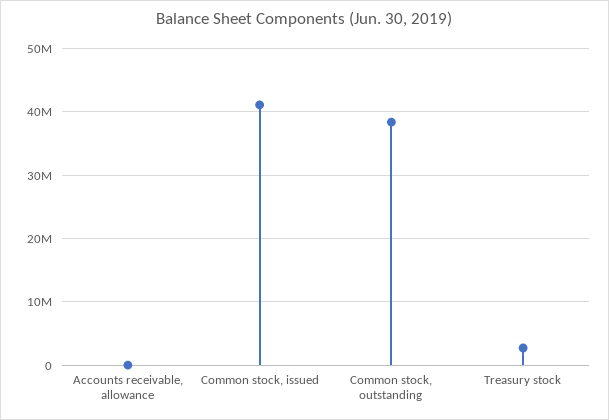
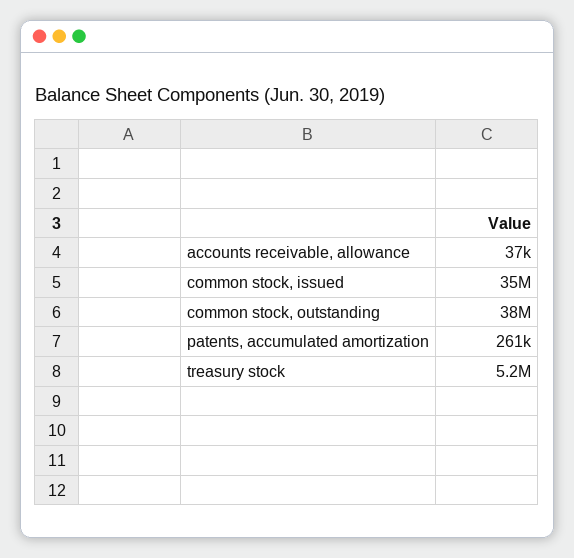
  {
    "Accounts receivable, allowance": 37000,
-   "Common stock, issued": 41000000,
+   "Common stock, issued": 35000000,
    "Common stock, outstanding": 38000000,
-   "Treasury stock": 3000000
+   "Treasury stock": 5200000,
+   "patents, accumulated amortization": 261000
  }

